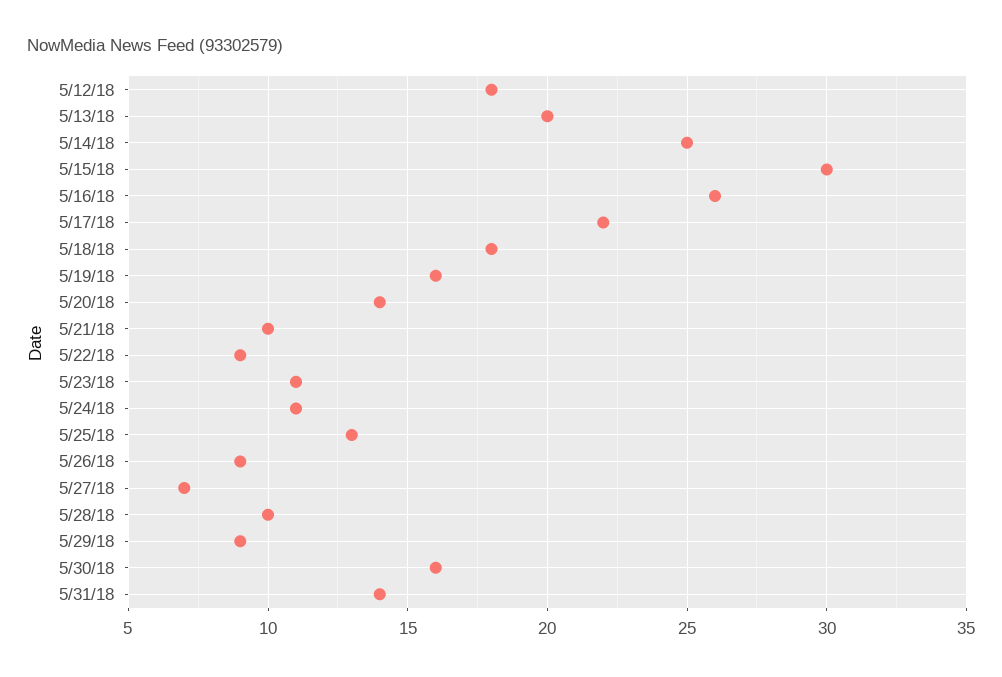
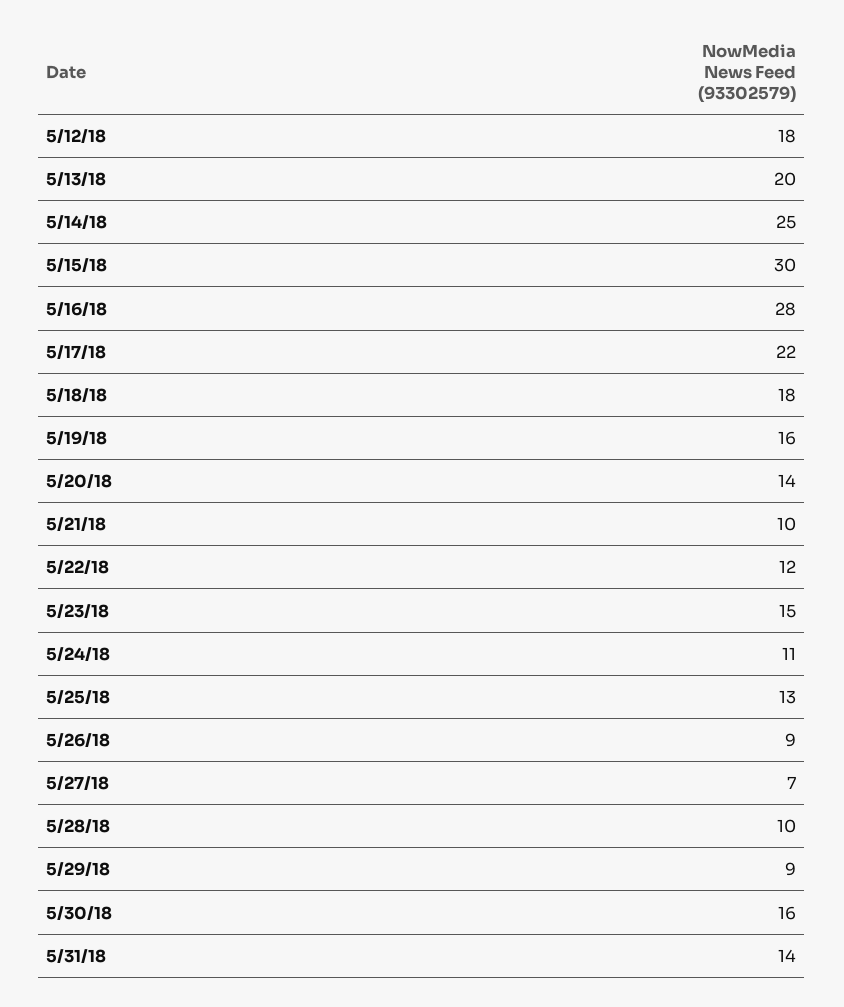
  {
    "5/12/18": 18,
    "5/13/18": 20,
    "5/14/18": 25,
    "5/15/18": 30,
-   "5/16/18": 26,
+   "5/16/18": 28,
    "5/17/18": 22,
    "5/18/18": 18,
    "5/19/18": 16,
    "5/20/18": 14,
    "5/21/18": 10,
-   "5/22/18": 9,
+   "5/22/18": 12,
-   "5/23/18": 11,
+   "5/23/18": 15,
    "5/24/18": 11,
    "5/25/18": 13,
    "5/26/18": 9,
    "5/27/18": 7,
    "5/28/18": 10,
    "5/29/18": 9,
    "5/30/18": 16,
    "5/31/18": 14
  }

